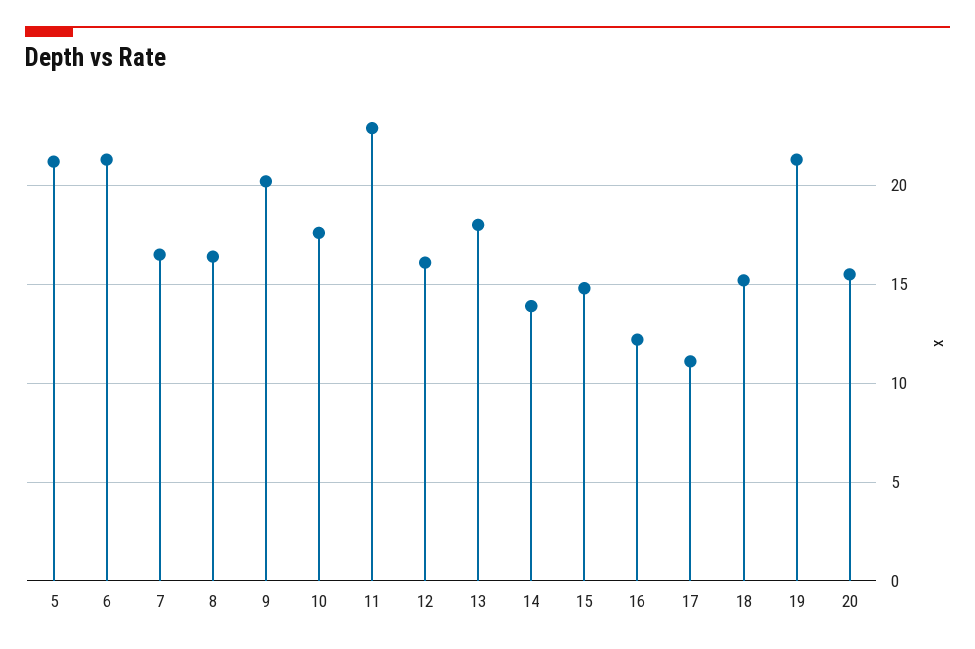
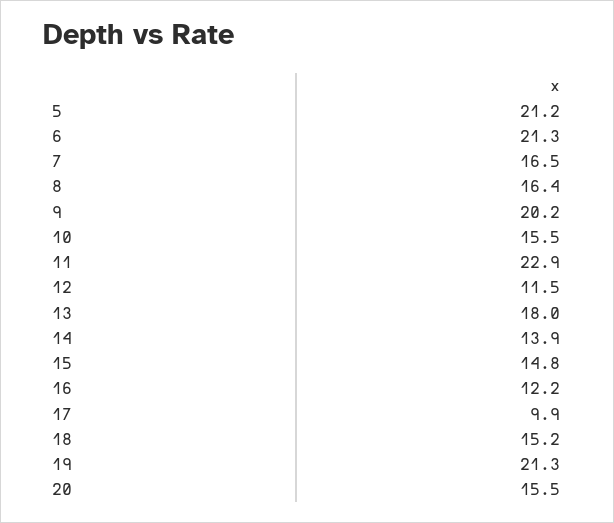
  {
    "5": 21.2,
    "6": 21.3,
    "7": 16.5,
    "8": 16.4,
    "9": 20.2,
-   "10": 17.5,
+   "10": 15.5,
    "11": 22.9,
-   "12": 16,
+   "12": 11.5,
    "13": 18,
    "14": 13.9,
    "15": 14.8,
    "16": 12.2,
-   "17": 11,
+   "17": 9.9,
    "18": 15.2,
    "19": 21.3,
    "20": 15.5
  }

